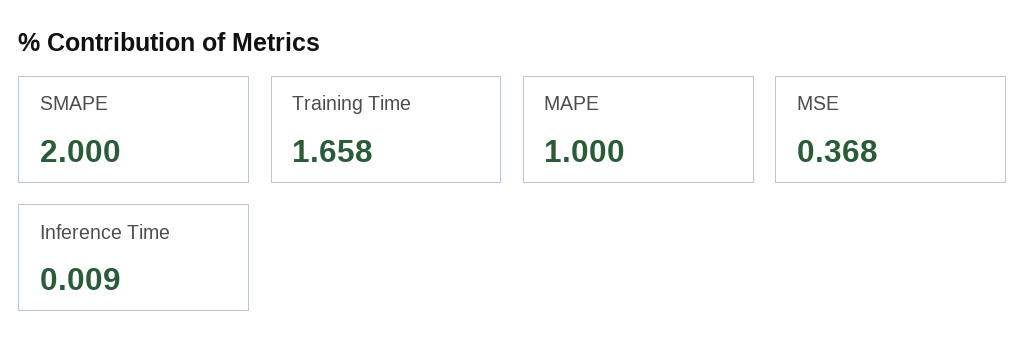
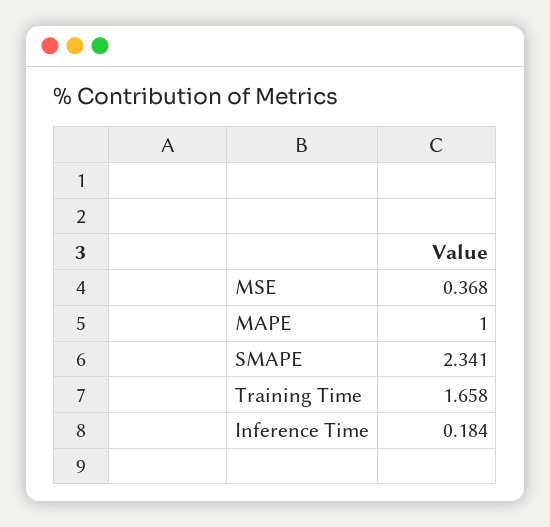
  {
-   "SMAPE": 2,
+   "SMAPE": 2.341,
    "Training Time": 1.658,
    "MAPE": 1,
    "MSE": 0.368,
-   "Inference Time": 0.009
+   "Inference Time": 0.184
  }

